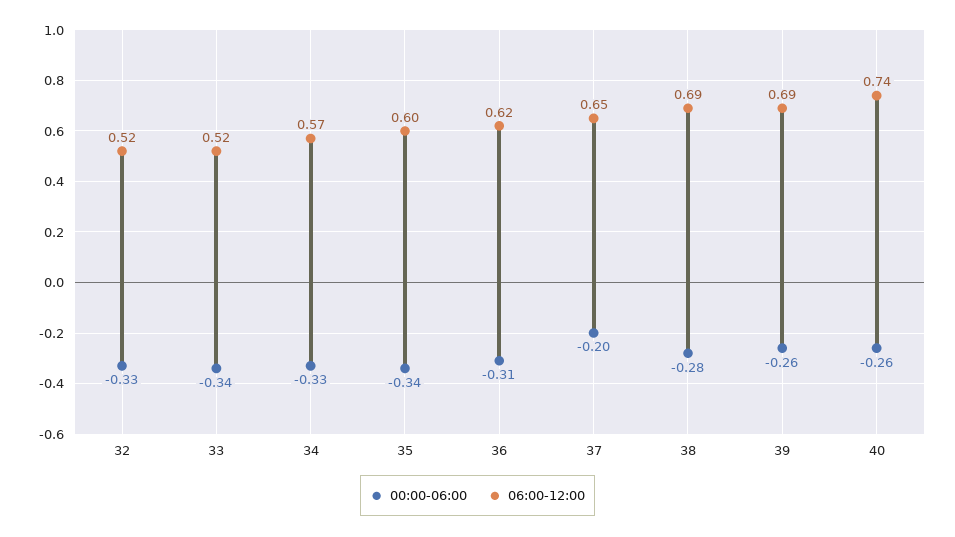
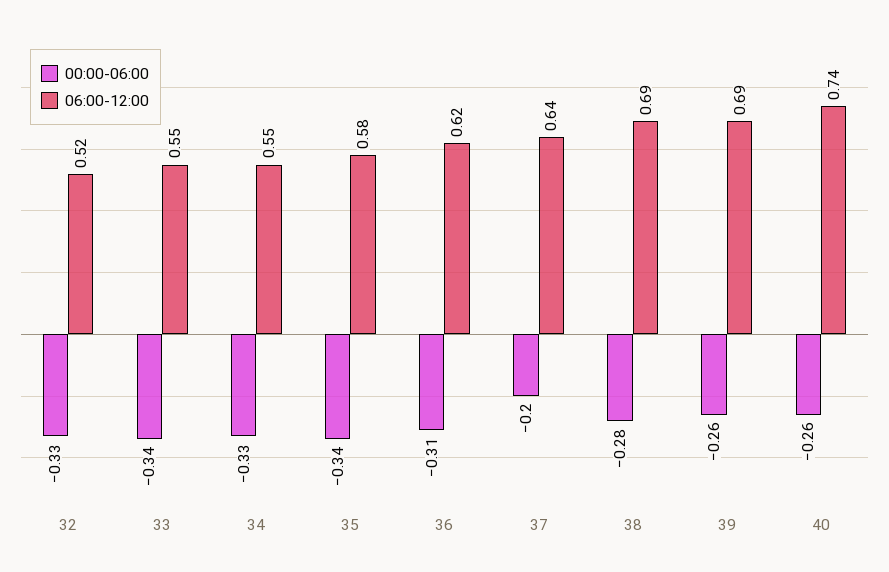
  {
    "00:00-06:00": {
      "32": -0.33,
      "33": -0.34,
      "34": -0.33,
      "35": -0.34,
      "36": -0.31,
      "37": -0.2,
      "38": -0.28,
      "39": -0.26,
      "40": -0.26
    },
    "06:00-12:00": {
      "32": 0.52,
-     "33": 0.52,
+     "33": 0.55,
-     "34": 0.57,
+     "34": 0.55,
-     "35": 0.6,
+     "35": 0.58,
      "36": 0.62,
-     "37": 0.65,
+     "37": 0.64,
      "38": 0.69,
      "39": 0.69,
      "40": 0.74
    }
  }

